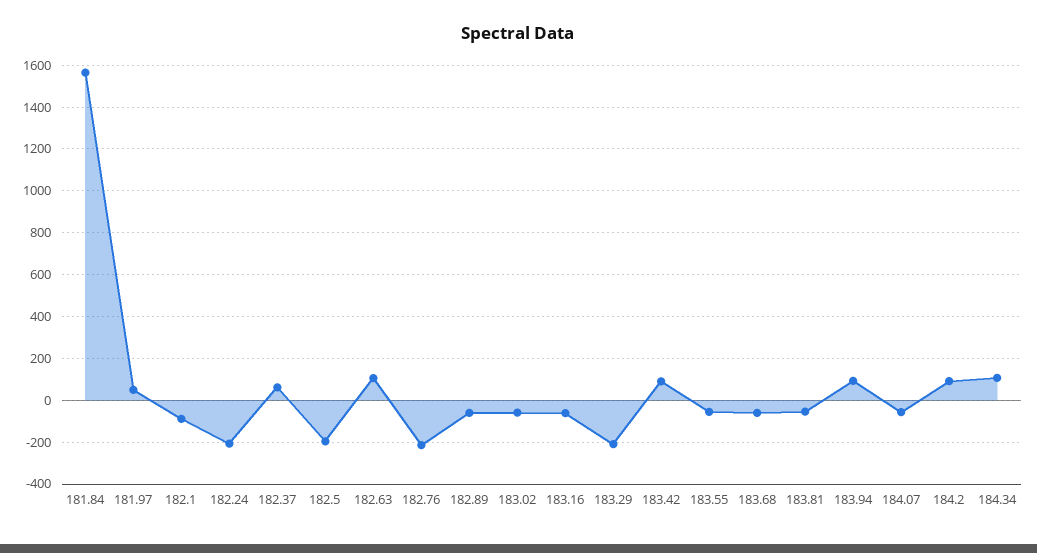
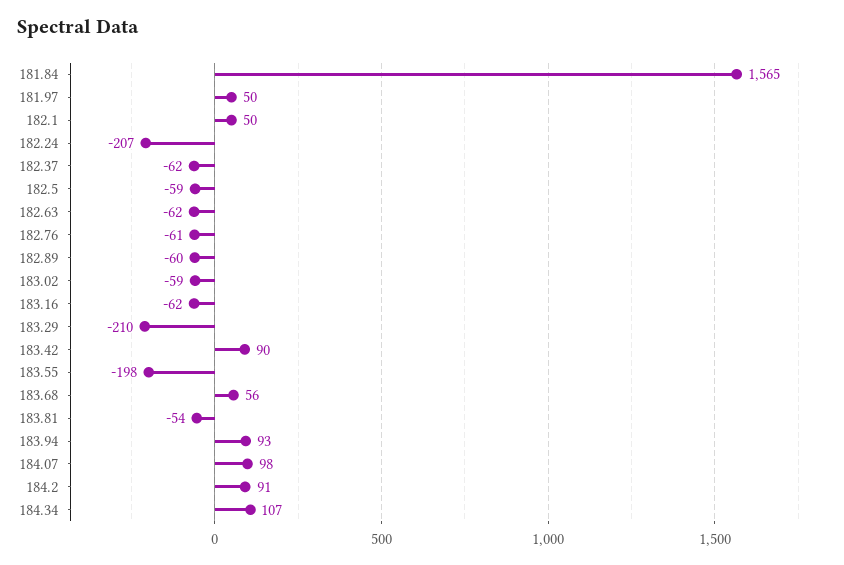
  {
    "181.84": 1565,
    "181.97": 50,
-   "182.1": -100,
+   "182.1": 50,
    "182.24": -207,
-   "182.37": 50,
+   "182.37": -62,
-   "182.5": -200,
+   "182.5": -59,
-   "182.63": 100,
+   "182.63": -62,
-   "182.76": -200,
+   "182.76": -61,
    "182.89": -60,
    "183.02": -59,
    "183.16": -62,
    "183.29": -210,
    "183.42": 90,
-   "183.55": -50,
+   "183.55": -198,
-   "183.68": -50,
+   "183.68": 56,
    "183.81": -54,
    "183.94": 93,
-   "184.07": -50,
+   "184.07": 98,
    "184.2": 91,
    "184.34": 107
  }

